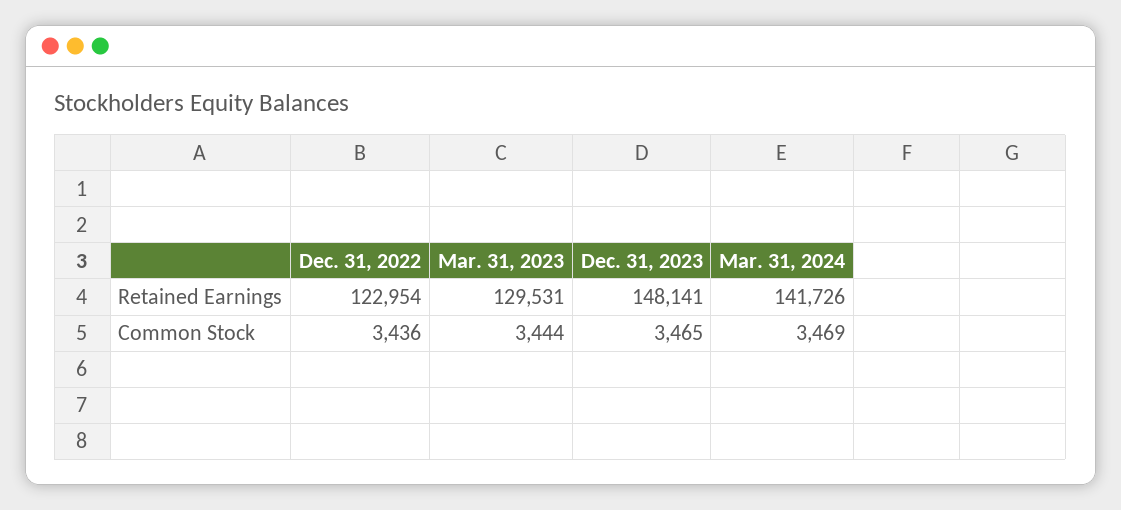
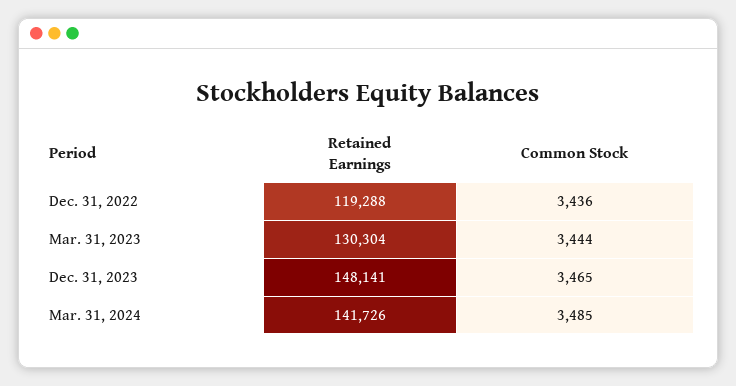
  {
    "Dec. 31, 2022": {
-     "Retained Earnings": 122954,
+     "Retained Earnings": 119288,
      "Common Stock": 3436
    },
    "Mar. 31, 2023": {
-     "Retained Earnings": 129531,
+     "Retained Earnings": 130304,
      "Common Stock": 3444
    },
    "Dec. 31, 2023": {
      "Retained Earnings": 148141,
      "Common Stock": 3465
    },
    "Mar. 31, 2024": {
      "Retained Earnings": 141726,
-     "Common Stock": 3469
+     "Common Stock": 3485
    }
  }

